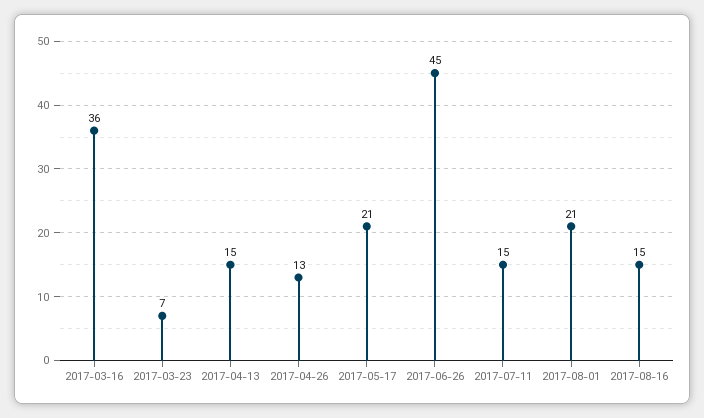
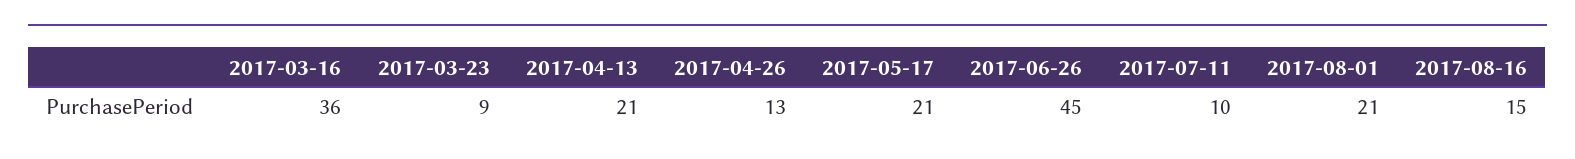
  {
    "2017-03-16": 36,
-   "2017-03-23": 7,
+   "2017-03-23": 9,
-   "2017-04-13": 15,
+   "2017-04-13": 21,
    "2017-04-26": 13,
    "2017-05-17": 21,
    "2017-06-26": 45,
-   "2017-07-11": 15,
+   "2017-07-11": 10,
    "2017-08-01": 21,
    "2017-08-16": 15
  }

